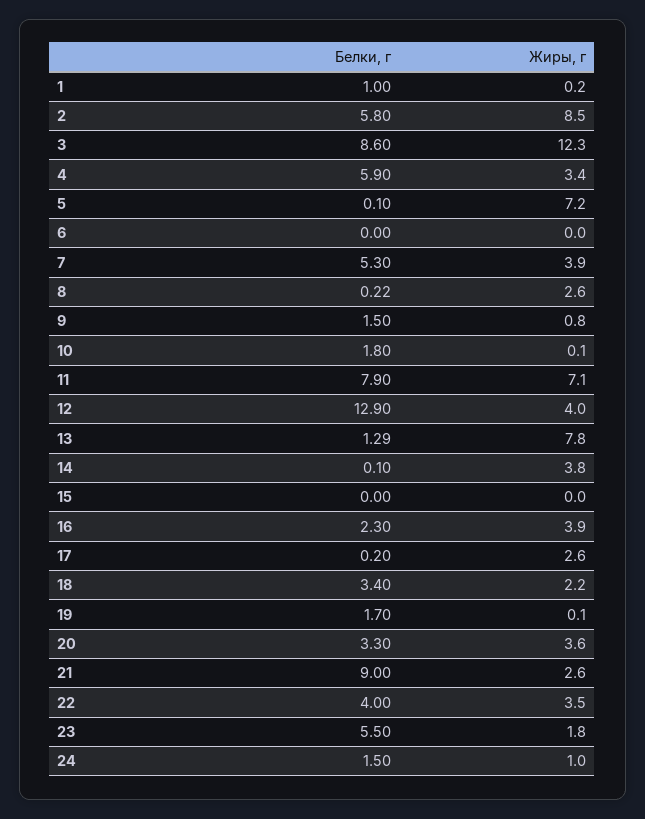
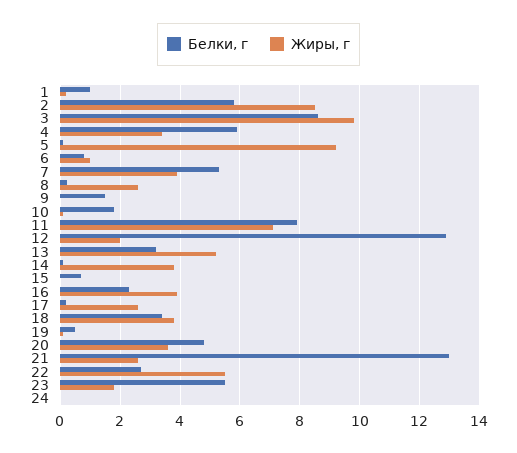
  {
    "Белки, г": {
      "1": 1,
      "2": 5.8,
      "3": 8.6,
      "4": 5.9,
      "5": 0.1,
-     "6": 0,
+     "6": 0.75,
      "7": 5.3,
      "8": 0.22,
      "9": 1.5,
      "10": 1.8,
      "11": 7.9,
      "12": 12.9,
-     "13": 1.29,
+     "13": 3.25,
      "14": 0.1,
-     "15": 0,
+     "15": 0.75,
      "16": 2.3,
      "17": 0.2,
      "18": 3.4,
-     "19": 1.7,
+     "19": 0.5,
-     "20": 3.3,
+     "20": 4.75,
-     "21": 9,
+     "21": 13,
-     "22": 4,
+     "22": 2.75,
      "23": 5.5,
-     "24": 1.5
+     "24": 0
    },
    "Жиры, г": {
      "1": 0.2,
      "2": 8.5,
-     "3": 12.3,
+     "3": 9.75,
      "4": 3.4,
-     "5": 7.2,
+     "5": 9.25,
-     "6": 0,
+     "6": 1,
      "7": 3.9,
      "8": 2.6,
-     "9": 0.8,
+     "9": 0,
      "10": 0.1,
      "11": 7.1,
-     "12": 4,
+     "12": 2,
-     "13": 7.8,
+     "13": 5.25,
      "14": 3.8,
      "15": 0,
      "16": 3.9,
      "17": 2.6,
-     "18": 2.2,
+     "18": 3.75,
      "19": 0.1,
      "20": 3.6,
      "21": 2.6,
-     "22": 3.5,
+     "22": 5.5,
      "23": 1.8,
-     "24": 1
+     "24": 0
    }
  }

